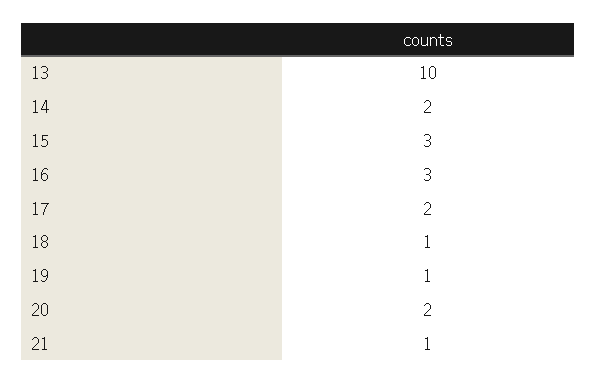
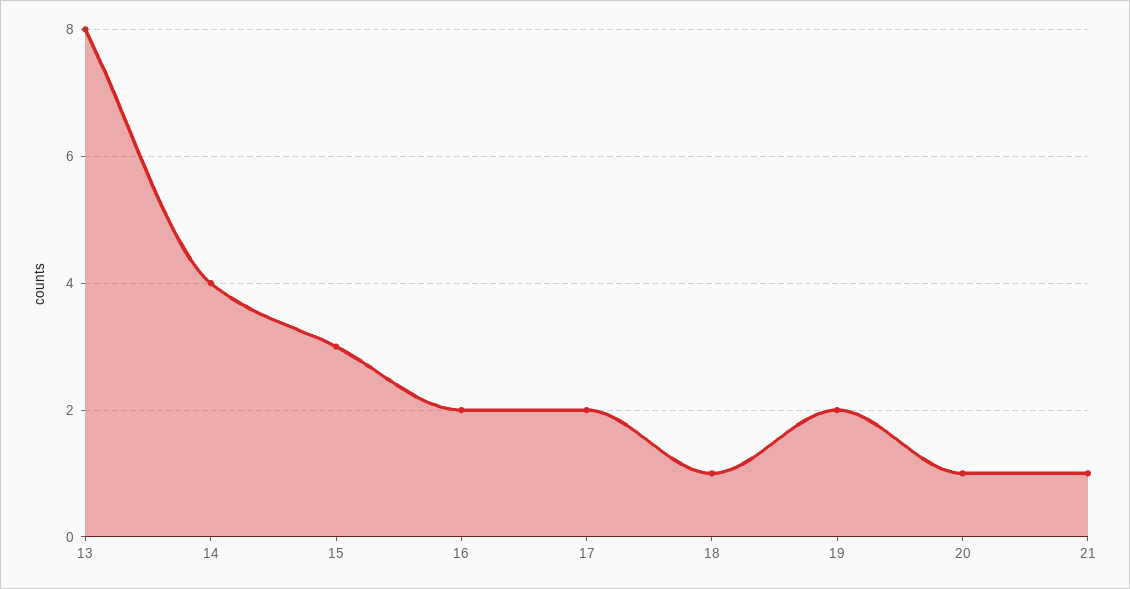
  {
-   "13": 10,
+   "13": 8,
-   "14": 2,
+   "14": 4,
    "15": 3,
-   "16": 3,
+   "16": 2,
    "17": 2,
    "18": 1,
-   "19": 1,
+   "19": 2,
-   "20": 2,
+   "20": 1,
    "21": 1
  }

